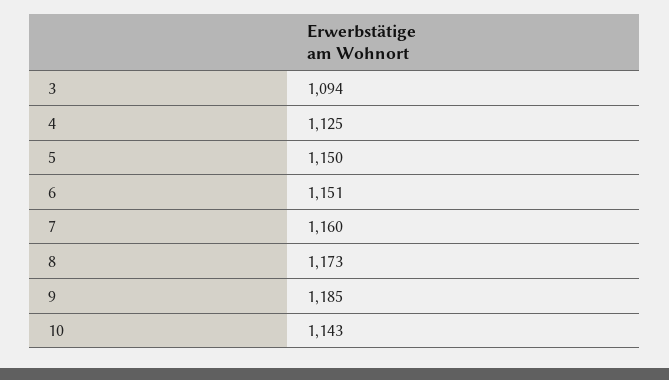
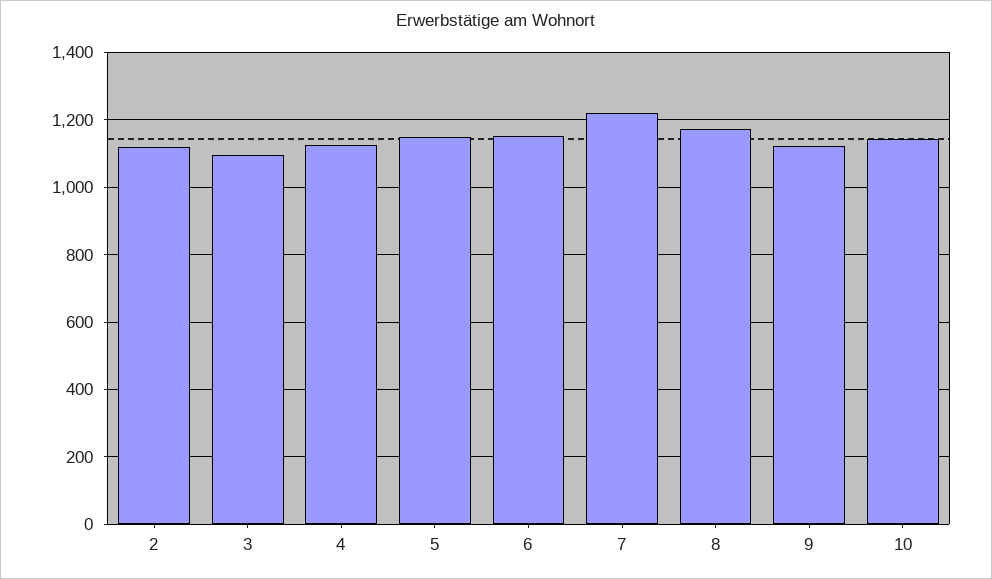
  {
    "3": 1094,
    "4": 1125,
    "5": 1150,
    "6": 1151,
-   "7": 1160,
+   "7": 1220,
    "8": 1173,
-   "9": 1185,
+   "9": 1120,
-   "10": 1143
+   "10": 1143,
+   "2": 1120
  }

